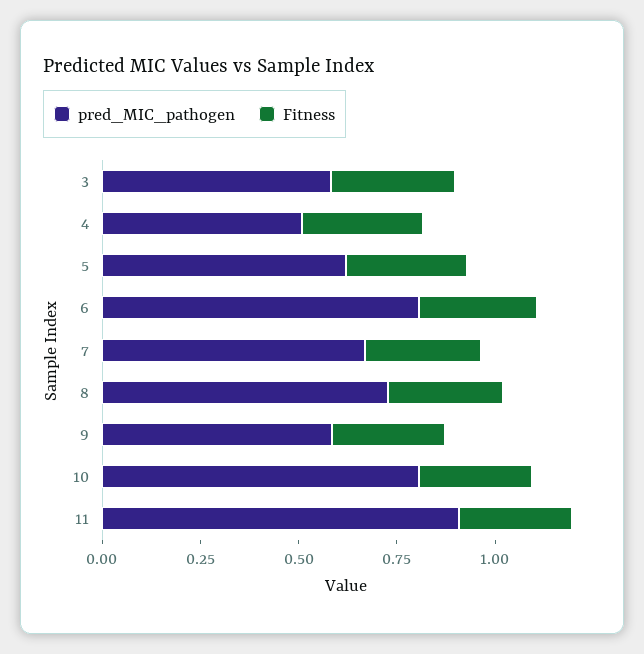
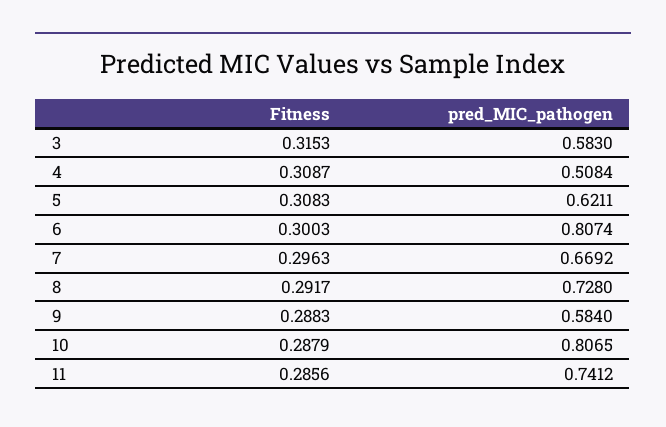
  {
    "pred_MIC_pathogen": {
      "3": 0.583,
      "4": 0.5084,
      "5": 0.6211,
      "6": 0.8074,
      "7": 0.6692,
      "8": 0.728,
      "9": 0.584,
      "10": 0.8065,
-     "11": 0.9
+     "11": 0.7412
    },
    "Fitness": {
      "3": 0.3153,
      "4": 0.3087,
      "5": 0.3083,
      "6": 0.3003,
      "7": 0.2963,
      "8": 0.2917,
      "9": 0.2883,
      "10": 0.2879,
      "11": 0.2856
    }
  }

